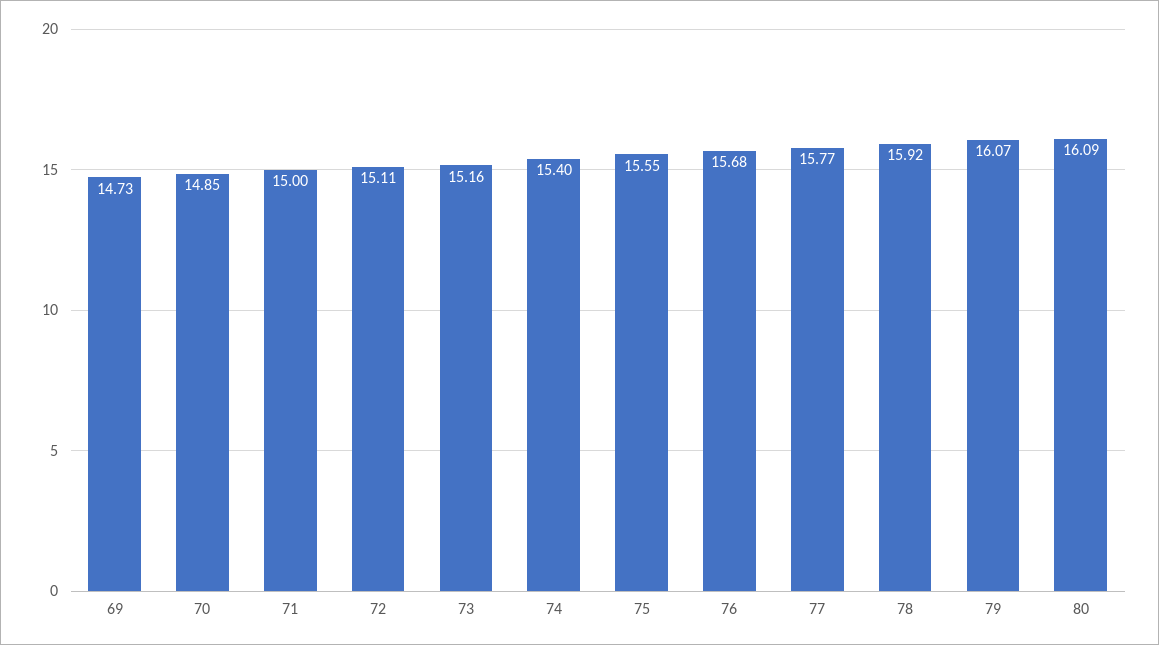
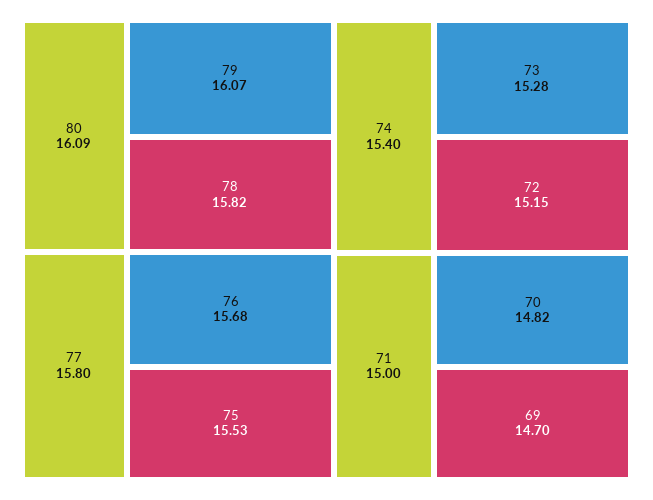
  {
-   "69": 14.73,
+   "69": 14.7,
-   "70": 14.85,
+   "70": 14.82,
    "71": 15,
-   "72": 15.11,
+   "72": 15.15,
-   "73": 15.16,
+   "73": 15.28,
    "74": 15.4,
-   "75": 15.55,
+   "75": 15.53,
    "76": 15.68,
-   "77": 15.77,
+   "77": 15.8,
-   "78": 15.92,
+   "78": 15.82,
    "79": 16.07,
    "80": 16.09
  }

